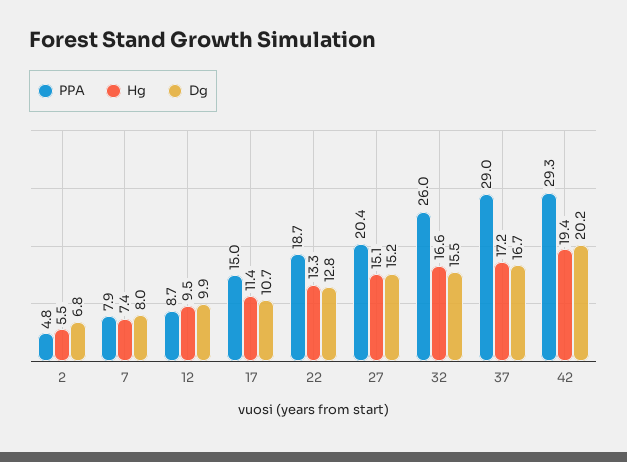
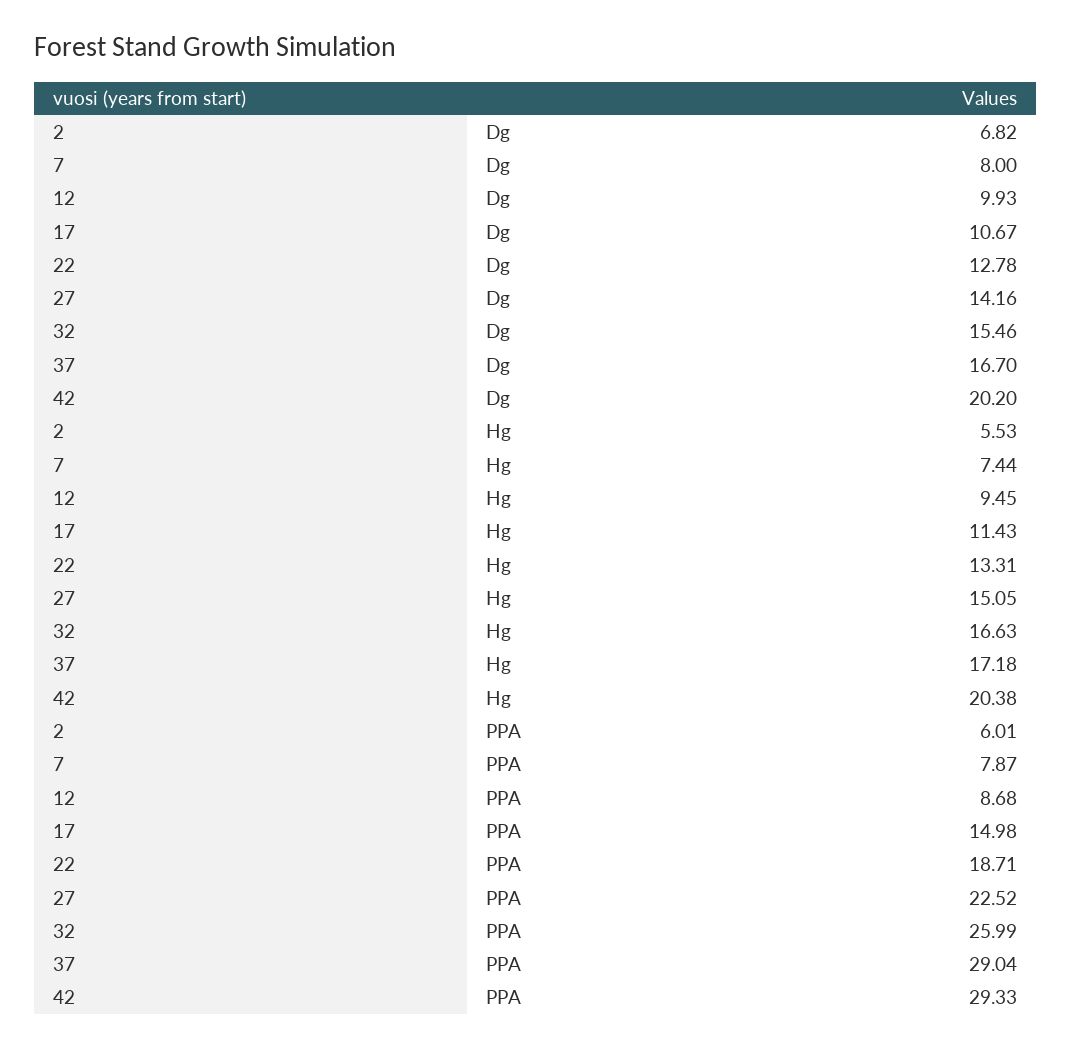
  {
    "PPA": {
-     "2": 4.8,
+     "2": 6.01,
      "7": 7.87,
      "12": 8.68,
      "17": 14.98,
      "22": 18.71,
-     "27": 20.4,
+     "27": 22.52,
      "32": 25.99,
      "37": 29.04,
      "42": 29.33
    },
    "Hg": {
      "2": 5.53,
      "7": 7.44,
      "12": 9.45,
      "17": 11.43,
      "22": 13.31,
      "27": 15.05,
      "32": 16.63,
      "37": 17.18,
-     "42": 19.4
+     "42": 20.38
    },
    "Dg": {
      "2": 6.82,
      "7": 8,
      "12": 9.93,
      "17": 10.67,
      "22": 12.78,
-     "27": 15.2,
+     "27": 14.16,
      "32": 15.46,
      "37": 16.7,
      "42": 20.2
    }
  }

